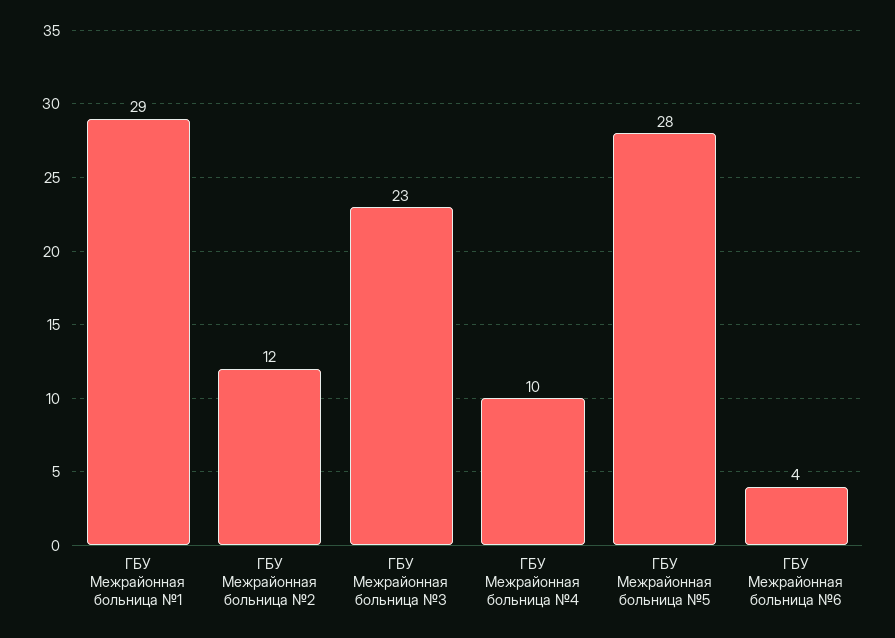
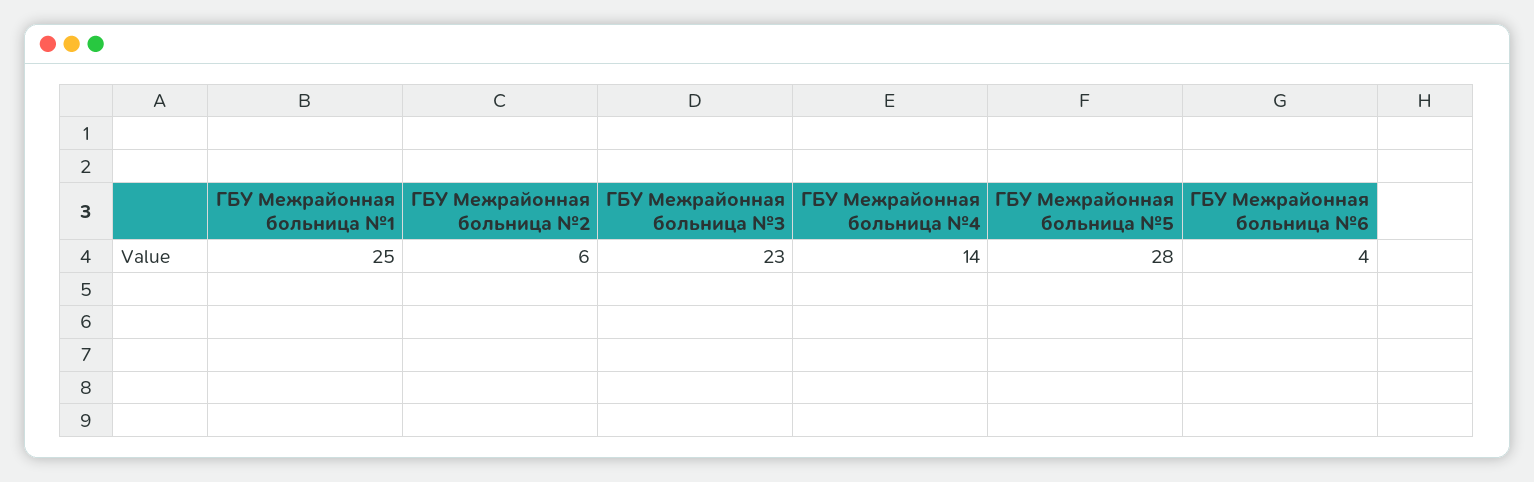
  {
-   "ГБУ Межрайонная больница №1": 29,
+   "ГБУ Межрайонная больница №1": 25,
-   "ГБУ Межрайонная больница №2": 12,
+   "ГБУ Межрайонная больница №2": 6,
    "ГБУ Межрайонная больница №3": 23,
-   "ГБУ Межрайонная больница №4": 10,
+   "ГБУ Межрайонная больница №4": 14,
    "ГБУ Межрайонная больница №5": 28,
    "ГБУ Межрайонная больница №6": 4
  }

